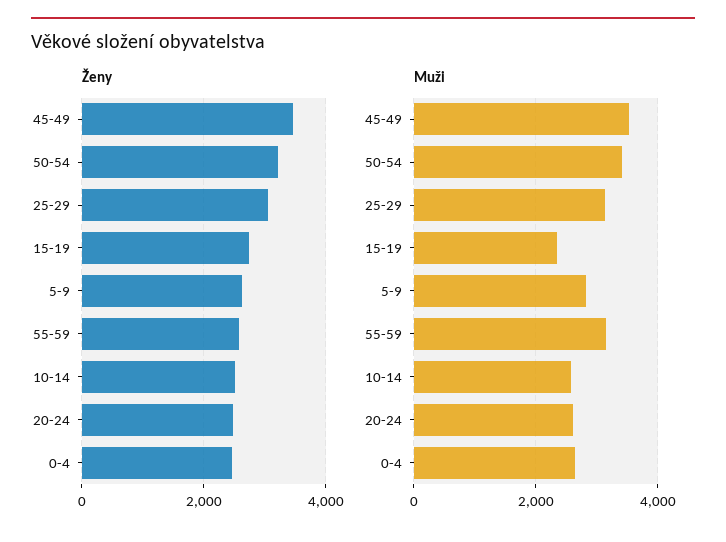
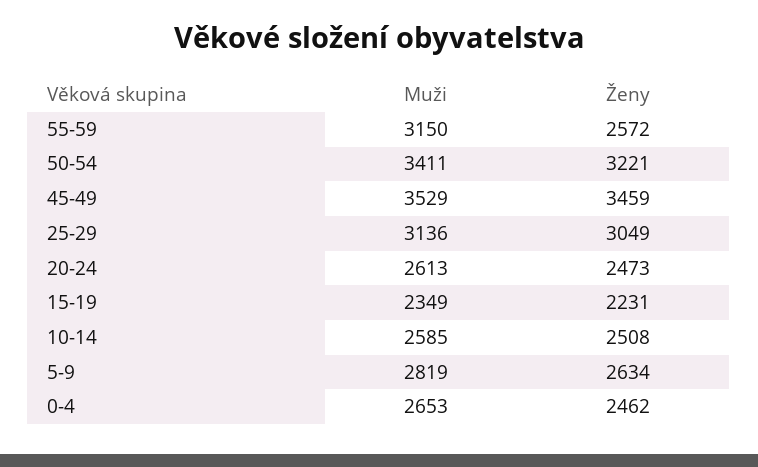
  {
    "Ženy": {
      "45-49": 3459,
      "50-54": 3221,
      "25-29": 3049,
-     "15-19": 2800,
+     "15-19": 2231,
      "5-9": 2634,
      "55-59": 2572,
      "10-14": 2508,
      "20-24": 2473,
      "0-4": 2462
    },
    "Muži": {
      "45-49": 3529,
      "50-54": 3411,
      "25-29": 3136,
      "15-19": 2349,
      "5-9": 2819,
      "55-59": 3150,
      "10-14": 2585,
      "20-24": 2613,
      "0-4": 2653
    }
  }

